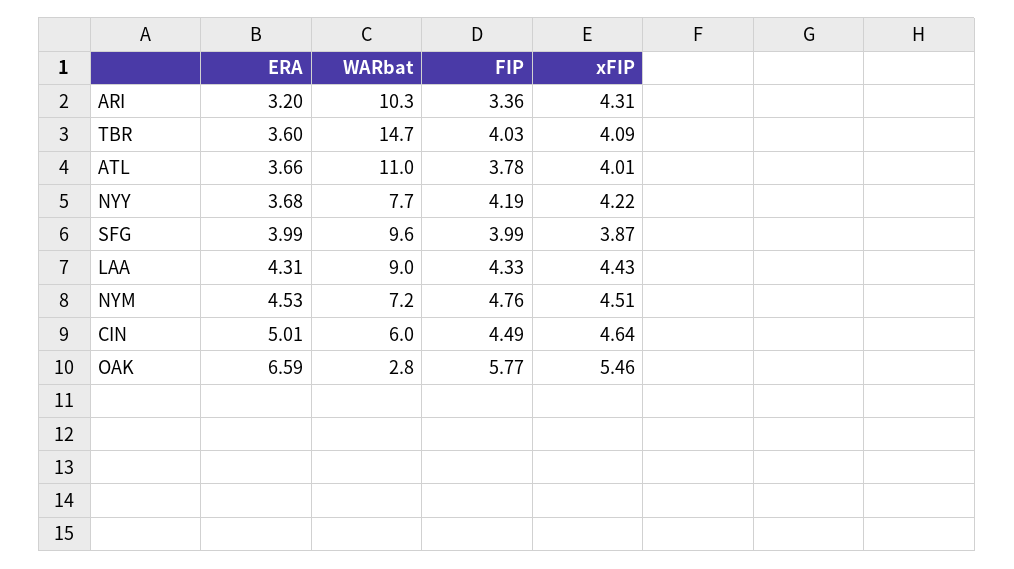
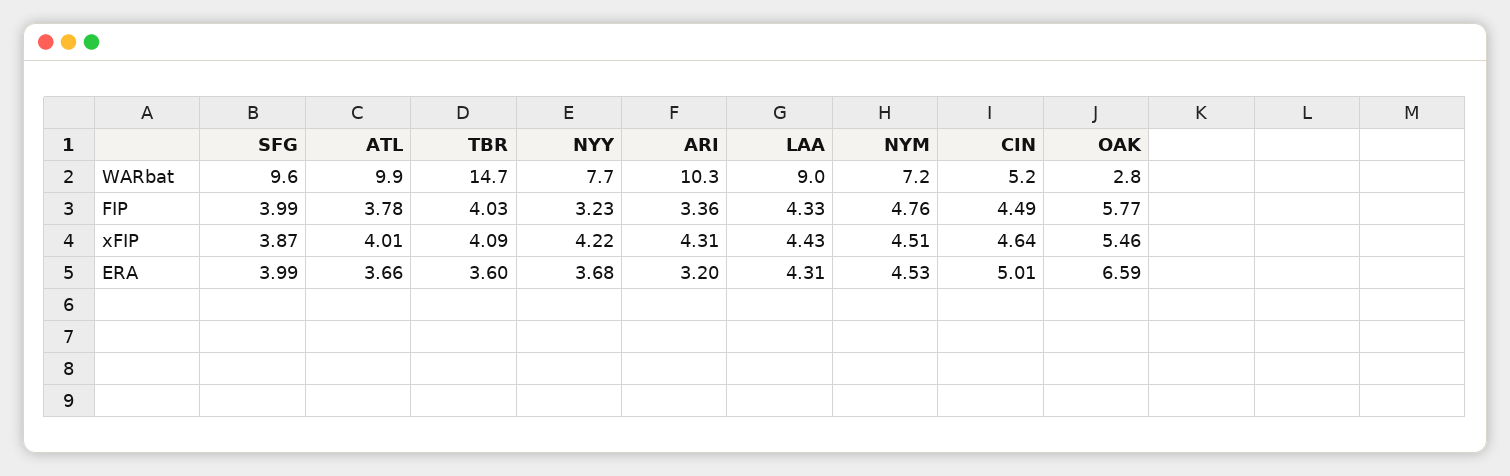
  {
    "ERA": {
      "ARI": 3.2,
      "TBR": 3.6,
      "ATL": 3.66,
      "NYY": 3.68,
      "SFG": 3.99,
      "LAA": 4.31,
      "NYM": 4.53,
      "CIN": 5.01,
      "OAK": 6.59
    },
    "WARbat": {
      "ARI": 10.3,
      "TBR": 14.7,
-     "ATL": 11,
+     "ATL": 9.9,
      "NYY": 7.7,
      "SFG": 9.6,
      "LAA": 9,
      "NYM": 7.2,
-     "CIN": 6,
+     "CIN": 5.2,
      "OAK": 2.8
    },
    "FIP": {
      "ARI": 3.36,
      "TBR": 4.03,
      "ATL": 3.78,
-     "NYY": 4.19,
+     "NYY": 3.23,
      "SFG": 3.99,
      "LAA": 4.33,
      "NYM": 4.76,
      "CIN": 4.49,
      "OAK": 5.77
    },
    "xFIP": {
      "ARI": 4.31,
      "TBR": 4.09,
      "ATL": 4.01,
      "NYY": 4.22,
      "SFG": 3.87,
      "LAA": 4.43,
      "NYM": 4.51,
      "CIN": 4.64,
      "OAK": 5.46
    }
  }

